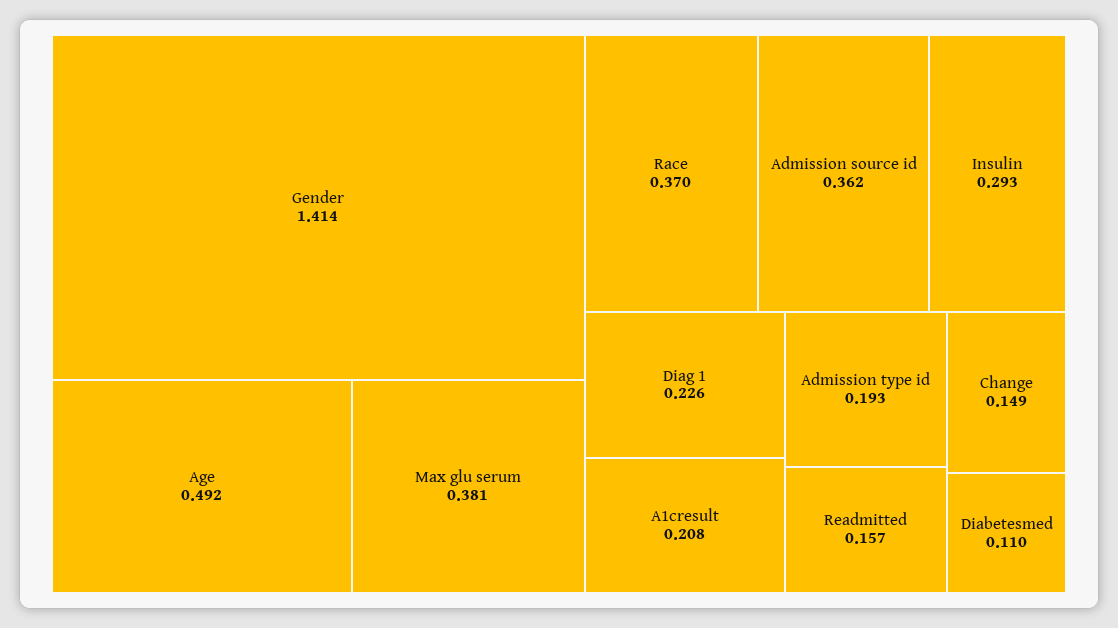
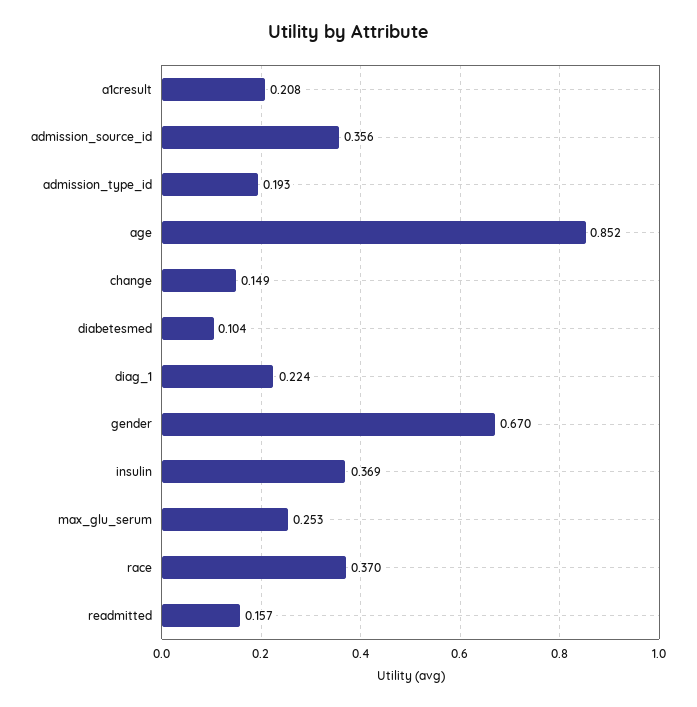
  {
-   "Gender": 1.414,
+   "Gender": 0.67,
-   "Age": 0.492,
+   "Age": 0.852,
-   "Max glu serum": 0.381,
+   "Max glu serum": 0.253,
    "Race": 0.37,
-   "Admission source id": 0.362,
+   "Admission source id": 0.356,
-   "Insulin": 0.293,
+   "Insulin": 0.369,
-   "Diag 1": 0.226,
+   "Diag 1": 0.224,
    "A1cresult": 0.208,
    "Admission type id": 0.193,
    "Readmitted": 0.157,
    "Change": 0.149,
-   "Diabetesmed": 0.11
+   "Diabetesmed": 0.104
  }

